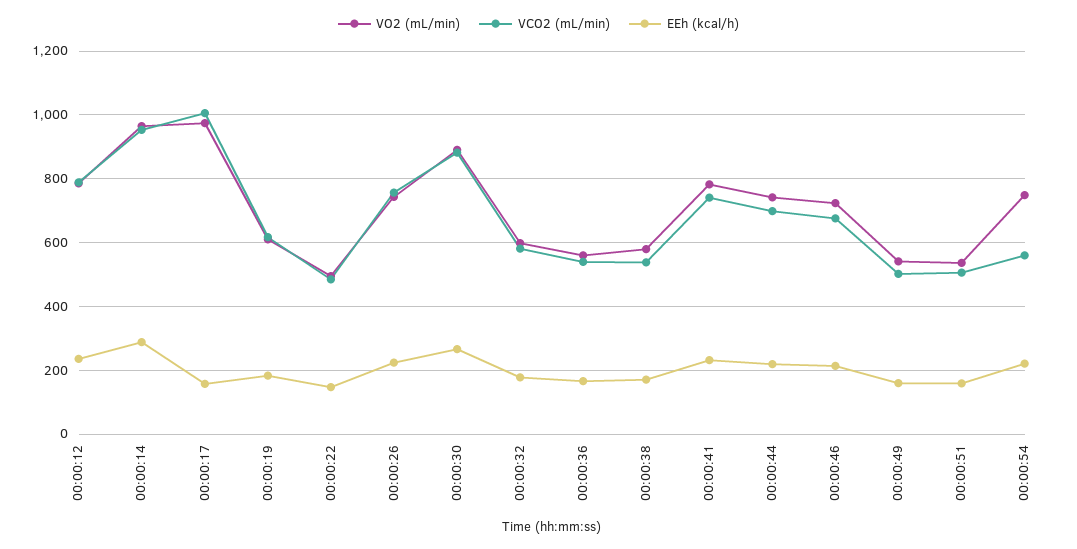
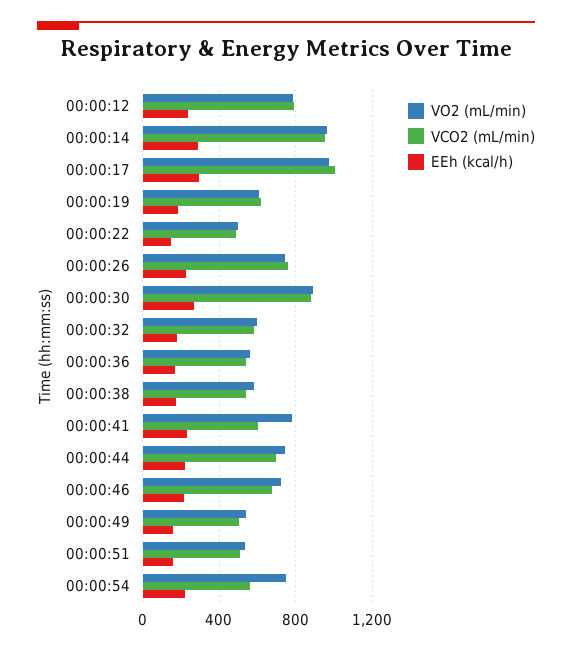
  {
    "VO2 (mL/min)": {
      "00:00:12": 780,
      "00:00:14": 960,
      "00:00:17": 980,
      "00:00:19": 620,
      "00:00:22": 500,
      "00:00:26": 740,
      "00:00:30": 900,
      "00:00:32": 600,
      "00:00:36": 560,
      "00:00:38": 580,
      "00:00:41": 780,
      "00:00:44": 740,
      "00:00:46": 720,
      "00:00:49": 540,
      "00:00:51": 540,
      "00:00:54": 740
    },
    "VCO2 (mL/min)": {
      "00:00:12": 780,
      "00:00:14": 960,
      "00:00:17": 1000,
      "00:00:19": 620,
      "00:00:22": 480,
      "00:00:26": 760,
      "00:00:30": 880,
      "00:00:32": 580,
      "00:00:36": 540,
      "00:00:38": 540,
-     "00:00:41": 740,
+     "00:00:41": 600,
      "00:00:44": 700,
      "00:00:46": 680,
      "00:00:49": 500,
      "00:00:51": 500,
      "00:00:54": 560
    },
    "EEh (kcal/h)": {
      "00:00:12": 240,
      "00:00:14": 280,
-     "00:00:17": 160,
+     "00:00:17": 300,
      "00:00:19": 180,
      "00:00:22": 140,
      "00:00:26": 220,
      "00:00:30": 260,
      "00:00:32": 180,
      "00:00:36": 160,
      "00:00:38": 180,
      "00:00:41": 240,
      "00:00:44": 220,
      "00:00:46": 220,
      "00:00:49": 160,
      "00:00:51": 160,
      "00:00:54": 220
    }
  }

